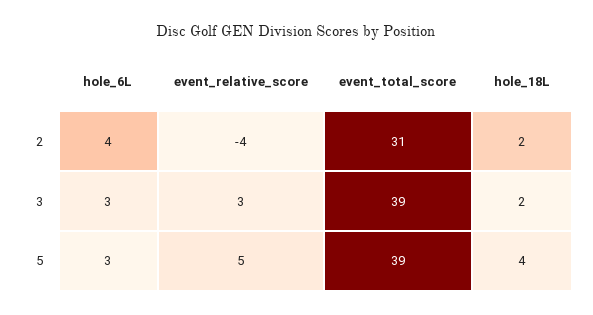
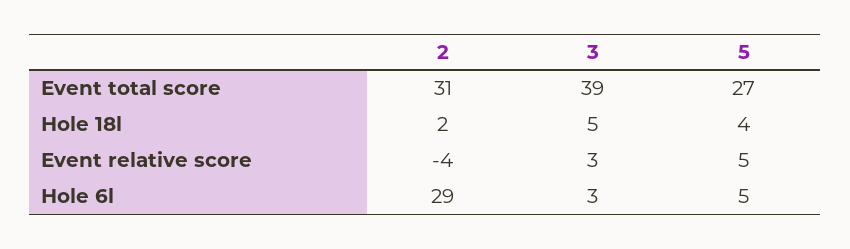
  {
    "hole_6L": {
-     "2": 4,
+     "2": 29,
      "3": 3,
-     "5": 3
+     "5": 5
    },
    "event_relative_score": {
      "2": -4,
      "3": 3,
      "5": 5
    },
    "event_total_score": {
      "2": 31,
      "3": 39,
-     "5": 39
+     "5": 27
    },
    "hole_18L": {
      "2": 2,
-     "3": 2,
+     "3": 5,
      "5": 4
    }
  }

